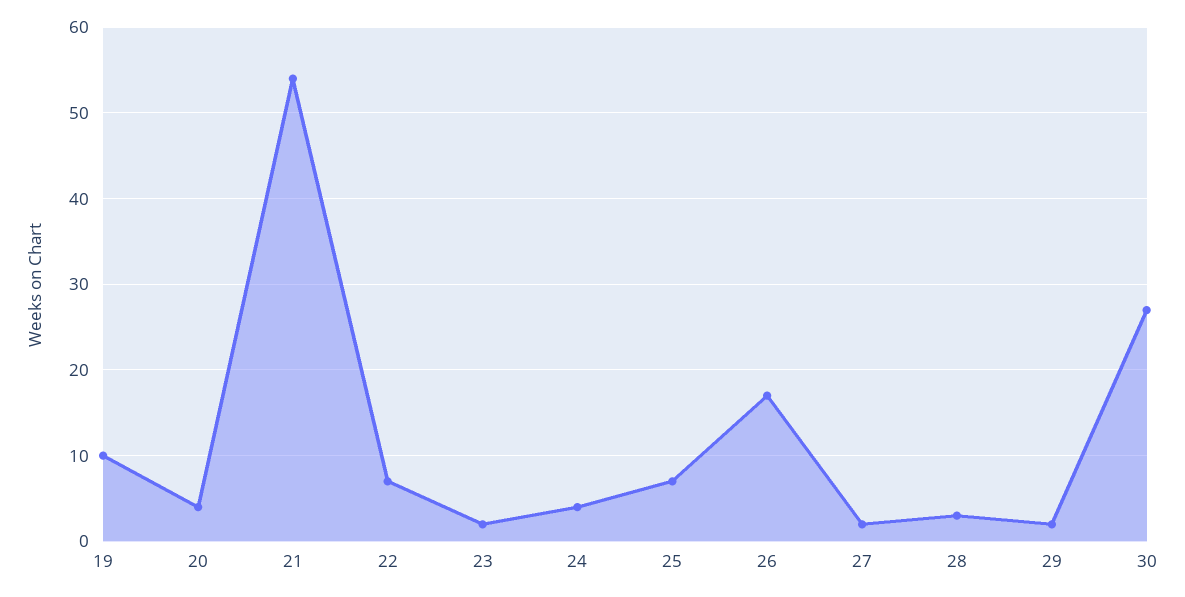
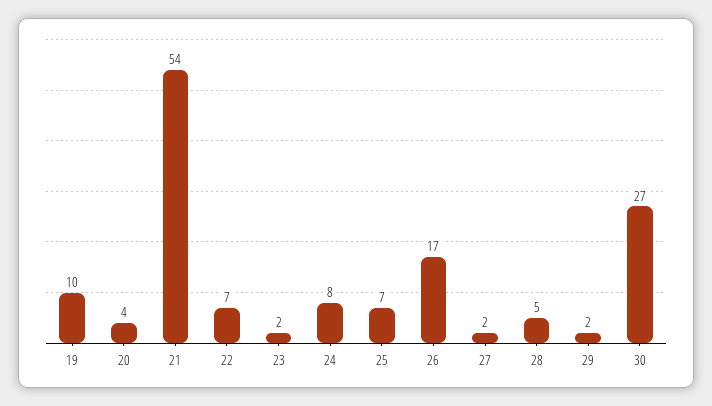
  {
    "19": 10,
    "20": 4,
    "21": 54,
    "22": 7,
    "23": 2,
-   "24": 4,
+   "24": 8,
    "25": 7,
    "26": 17,
    "27": 2,
-   "28": 3,
+   "28": 5,
    "29": 2,
    "30": 27
  }

